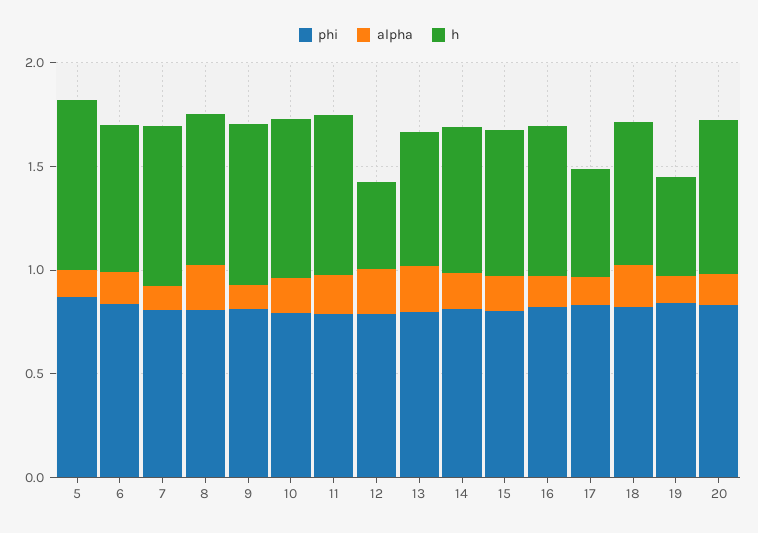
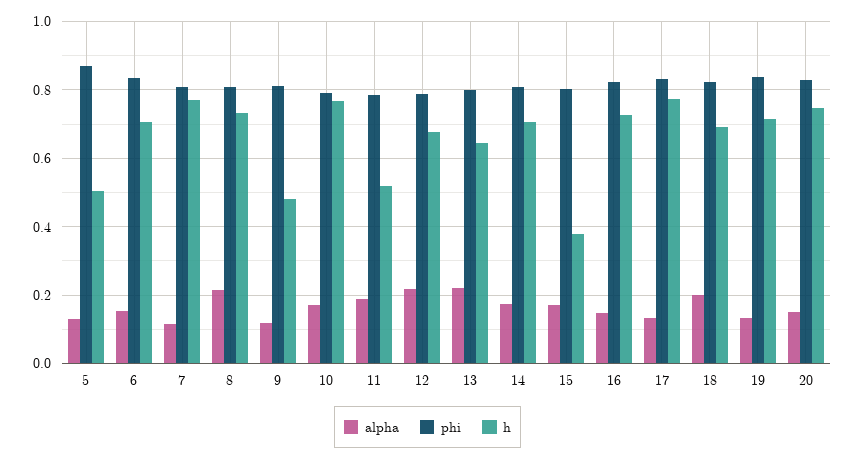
  {
    "phi": {
      "5": 0.88,
      "6": 0.84,
      "7": 0.8,
      "8": 0.8,
      "9": 0.82,
      "10": 0.8,
      "11": 0.78,
      "12": 0.78,
      "13": 0.8,
      "14": 0.82,
      "15": 0.8,
      "16": 0.82,
      "17": 0.84,
      "18": 0.82,
      "19": 0.84,
      "20": 0.82
    },
    "alpha": {
      "5": 0.14,
      "6": 0.16,
      "7": 0.12,
      "8": 0.22,
      "9": 0.12,
      "10": 0.18,
      "11": 0.18,
      "12": 0.22,
      "13": 0.22,
      "14": 0.18,
      "15": 0.16,
      "16": 0.14,
      "17": 0.14,
      "18": 0.2,
      "19": 0.14,
      "20": 0.16
    },
    "h": {
-     "5": 0.8,
+     "5": 0.5,
      "6": 0.7,
      "7": 0.78,
      "8": 0.74,
-     "9": 0.8,
+     "9": 0.48,
      "10": 0.76,
-     "11": 0.8,
+     "11": 0.52,
-     "12": 0.4,
+     "12": 0.68,
      "13": 0.64,
      "14": 0.7,
-     "15": 0.7,
+     "15": 0.38,
      "16": 0.72,
-     "17": 0.5,
+     "17": 0.78,
      "18": 0.7,
-     "19": 0.5,
+     "19": 0.72,
      "20": 0.74
    }
  }

